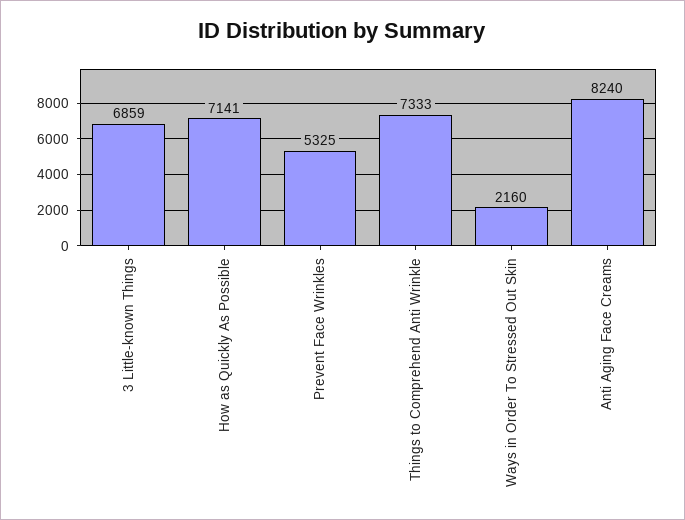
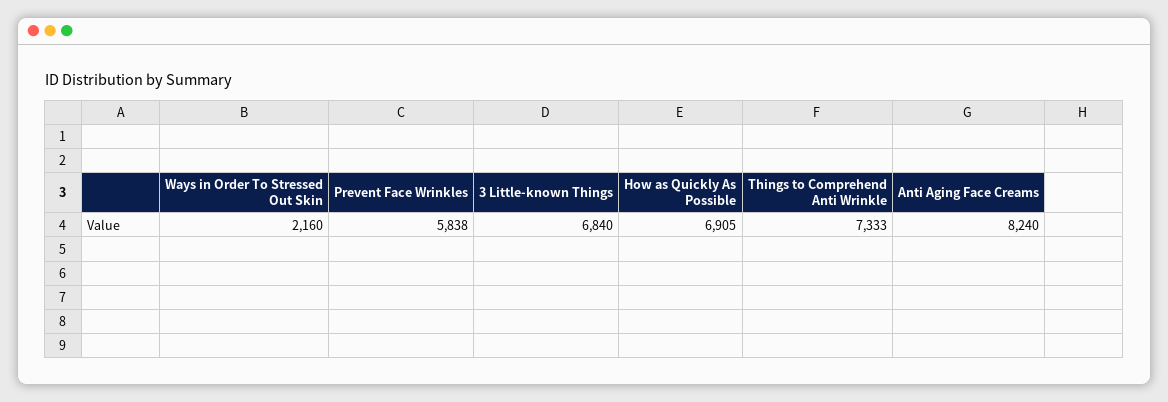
  {
-   "3 Little-known Things": 6859,
+   "3 Little-known Things": 6840,
-   "How as Quickly As Possible": 7141,
+   "How as Quickly As Possible": 6905,
-   "Prevent Face Wrinkles": 5325,
+   "Prevent Face Wrinkles": 5838,
    "Things to Comprehend Anti Wrinkle": 7333,
    "Ways in Order To Stressed Out Skin": 2160,
    "Anti Aging Face Creams": 8240
  }

